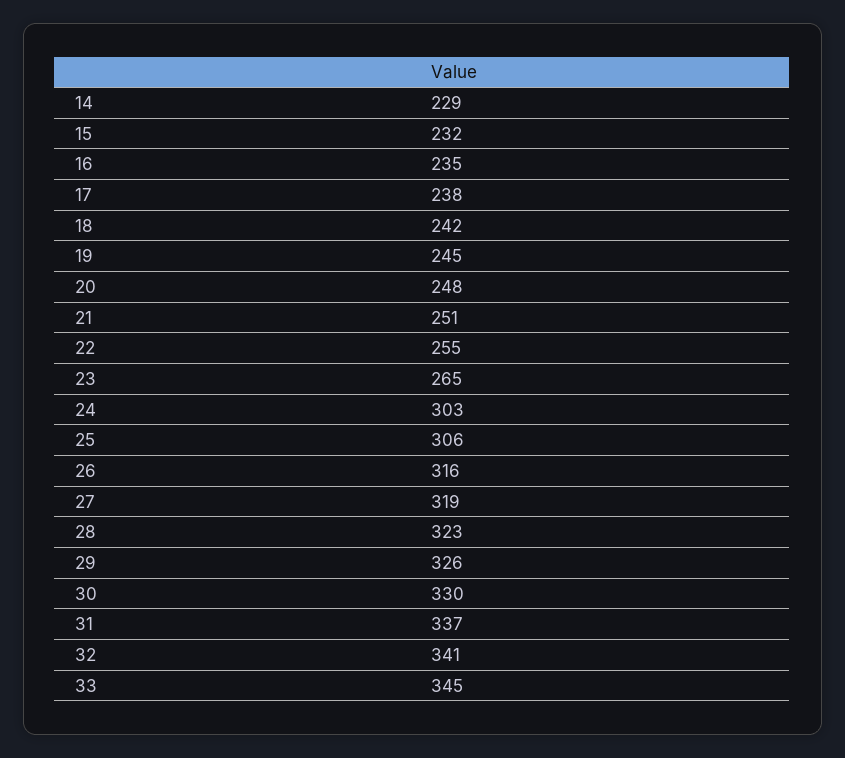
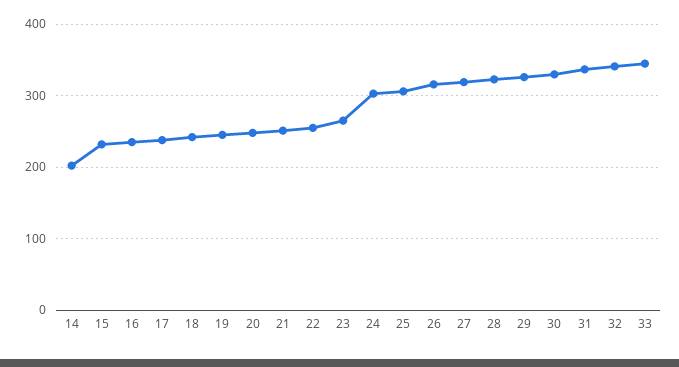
  {
-   "14": 229,
+   "14": 200,
    "15": 232,
    "16": 235,
    "17": 238,
    "18": 242,
    "19": 245,
    "20": 248,
    "21": 251,
    "22": 255,
    "23": 265,
    "24": 303,
    "25": 306,
    "26": 316,
    "27": 319,
    "28": 323,
    "29": 326,
    "30": 330,
    "31": 337,
    "32": 341,
    "33": 345
  }

